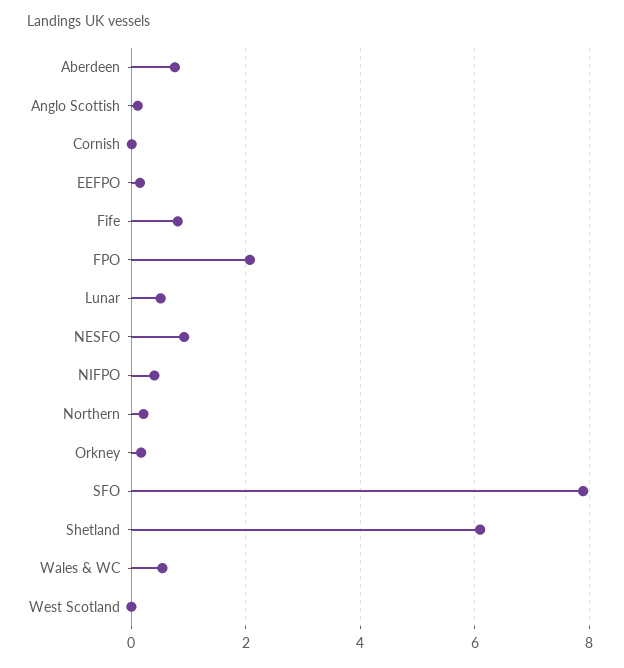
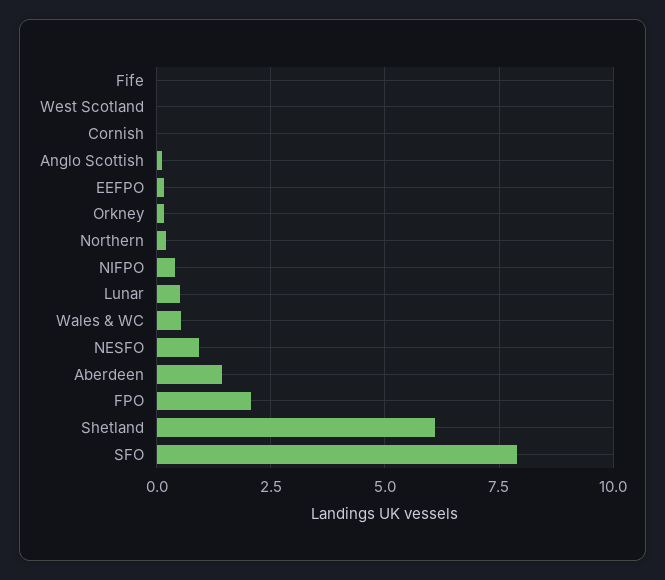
  {
-   "Aberdeen": 0.8,
+   "Aberdeen": 1.5,
    "Anglo Scottish": 0.2,
    "Cornish": 0,
    "EEFPO": 0.2,
-   "Fife": 0.8,
+   "Fife": 0,
    "FPO": 2,
    "Lunar": 0.6,
    "NESFO": 1,
    "NIFPO": 0.4,
    "Northern": 0.2,
    "Orkney": 0.2,
    "SFO": 7.8,
    "Shetland": 6,
    "Wales & WC": 0.6,
    "West Scotland": 0
  }

